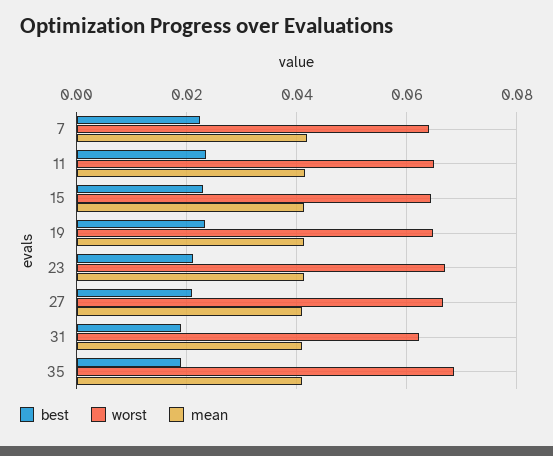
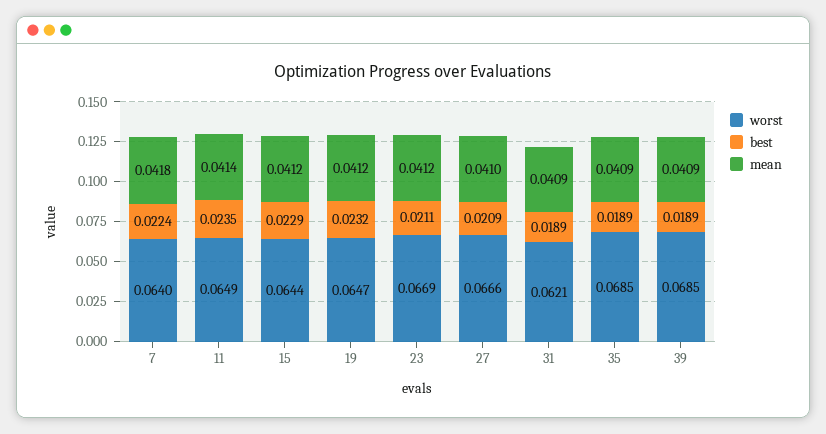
  {
    "best": {
      "7": 0.0224,
      "11": 0.0235,
      "15": 0.0229,
      "19": 0.0232,
      "23": 0.0211,
      "27": 0.0209,
      "31": 0.0189,
-     "35": 0.0189
+     "35": 0.0189,
+     "39": 0.0189
    },
    "worst": {
      "7": 0.064,
      "11": 0.0649,
      "15": 0.0644,
      "19": 0.0647,
      "23": 0.0669,
      "27": 0.0666,
      "31": 0.0621,
-     "35": 0.0685
+     "35": 0.0685,
+     "39": 0.0685
    },
    "mean": {
      "7": 0.0418,
      "11": 0.0414,
      "15": 0.0412,
      "19": 0.0412,
      "23": 0.0412,
      "27": 0.041,
      "31": 0.0409,
-     "35": 0.0409
+     "35": 0.0409,
+     "39": 0.0409
    }
  }

